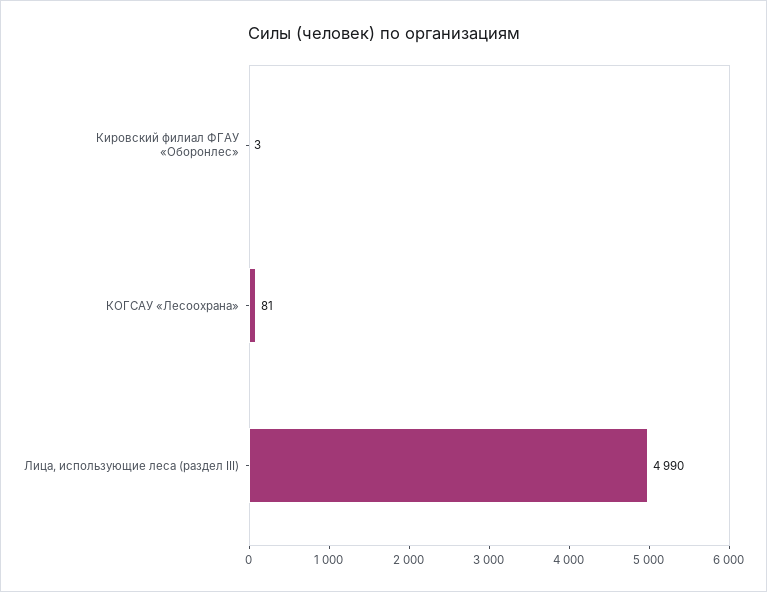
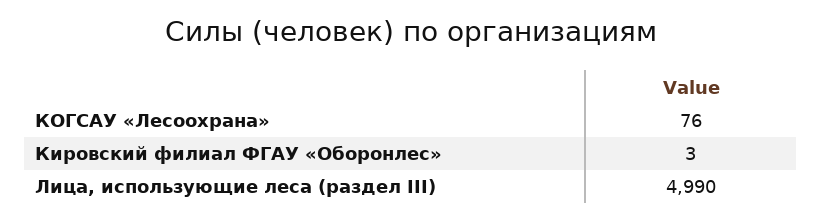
  {
    "Кировский филиал ФГАУ «Оборонлес»": 3,
-   "КОГСАУ «Лесоохрана»": 81,
+   "КОГСАУ «Лесоохрана»": 76,
    "Лица, использующие леса (раздел III)": 4990
  }

